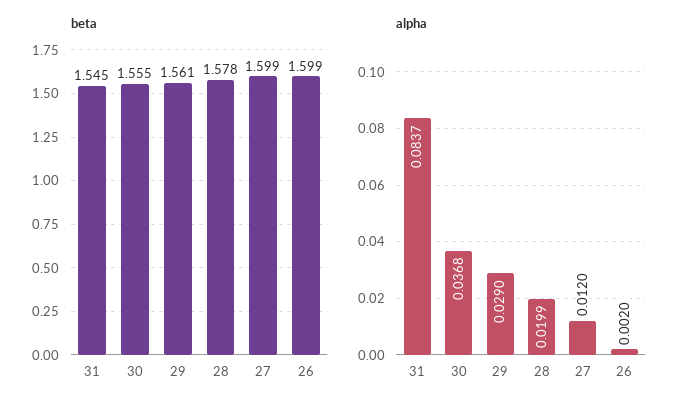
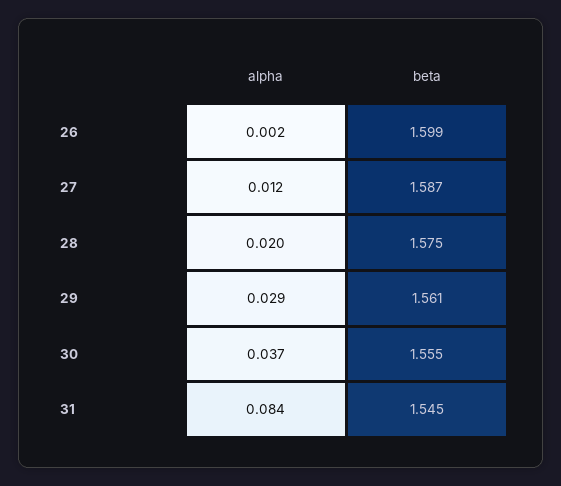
  {
    "beta": {
      "31": 1.545,
      "30": 1.555,
      "29": 1.561,
-     "28": 1.578,
+     "28": 1.575,
-     "27": 1.599,
+     "27": 1.587,
      "26": 1.599
    },
    "alpha": {
      "31": 0.0837,
      "30": 0.0368,
      "29": 0.029,
      "28": 0.0199,
      "27": 0.012,
      "26": 0.002
    }
  }

